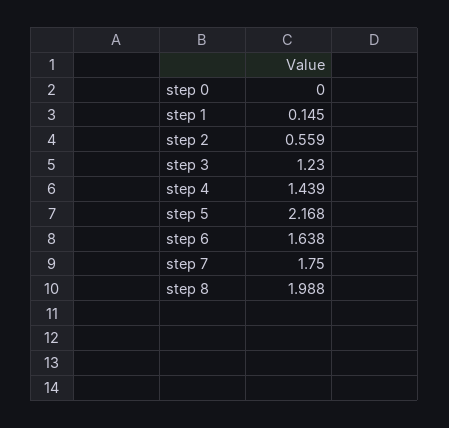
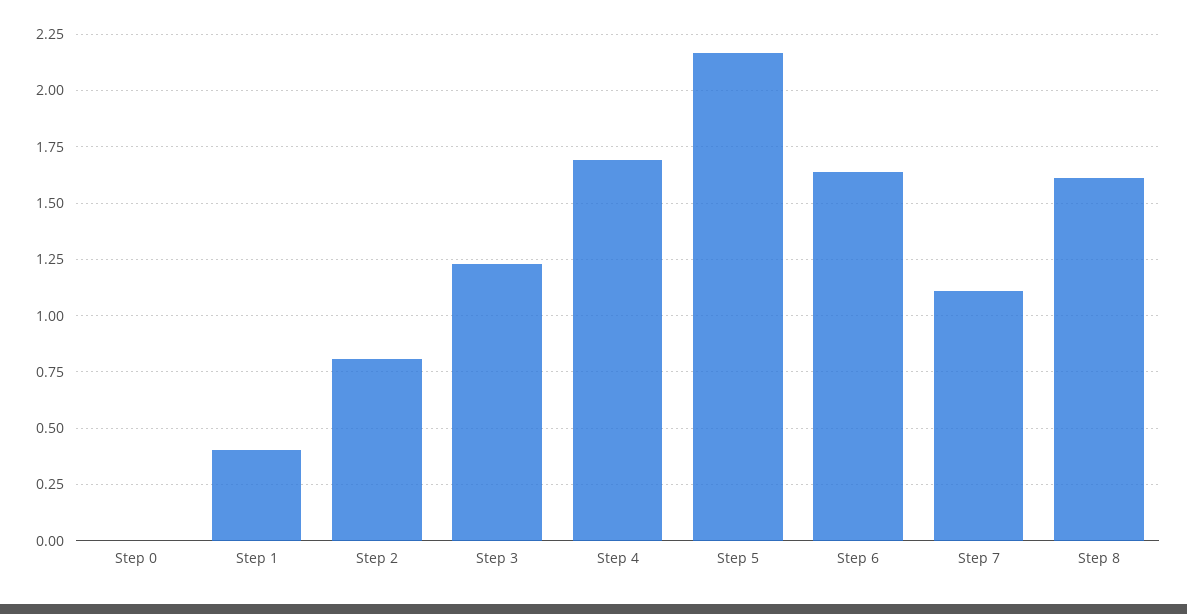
  {
    "step 0": 0,
-   "step 1": 0.145,
+   "step 1": 0.4,
-   "step 2": 0.559,
+   "step 2": 0.8,
    "step 3": 1.23,
-   "step 4": 1.439,
+   "step 4": 1.7,
    "step 5": 2.168,
    "step 6": 1.638,
-   "step 7": 1.75,
+   "step 7": 1.1,
-   "step 8": 1.988
+   "step 8": 1.6
  }

